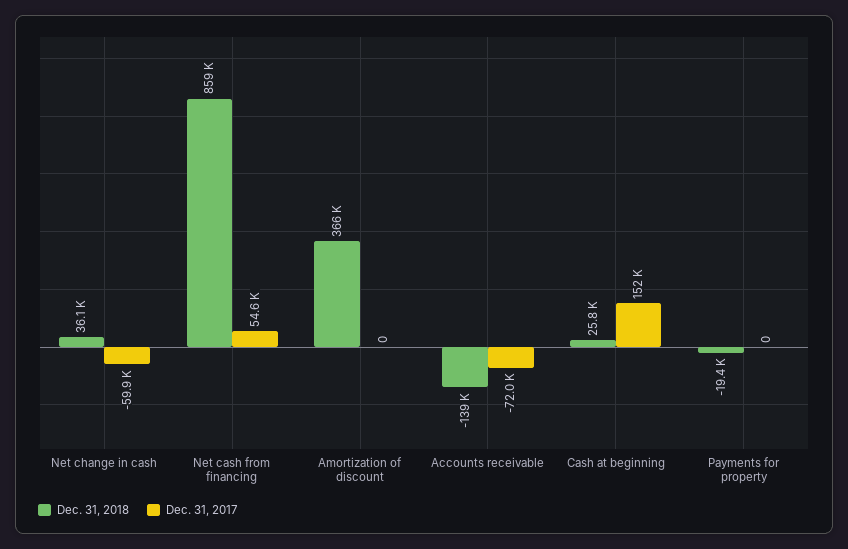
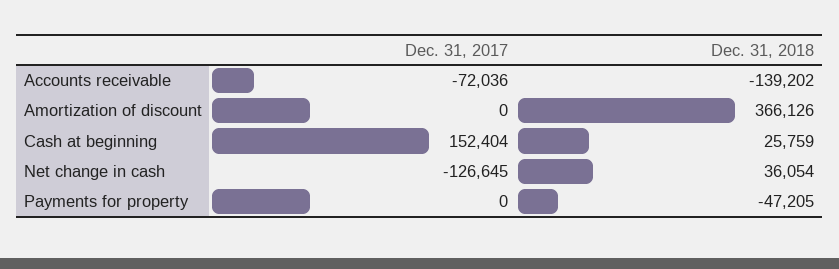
  {
    "Dec. 31, 2018": {
      "Net change in cash": 36054,
-     "Net cash from financing": 859000,
      "Amortization of discount": 366126,
      "Accounts receivable": -139202,
      "Cash at beginning": 25759,
-     "Payments for property": -19400
+     "Payments for property": -47205
    },
    "Dec. 31, 2017": {
-     "Net change in cash": -59900,
+     "Net change in cash": -126645,
-     "Net cash from financing": 54600,
      "Amortization of discount": 0,
      "Accounts receivable": -72036,
      "Cash at beginning": 152404,
      "Payments for property": 0
    }
  }

